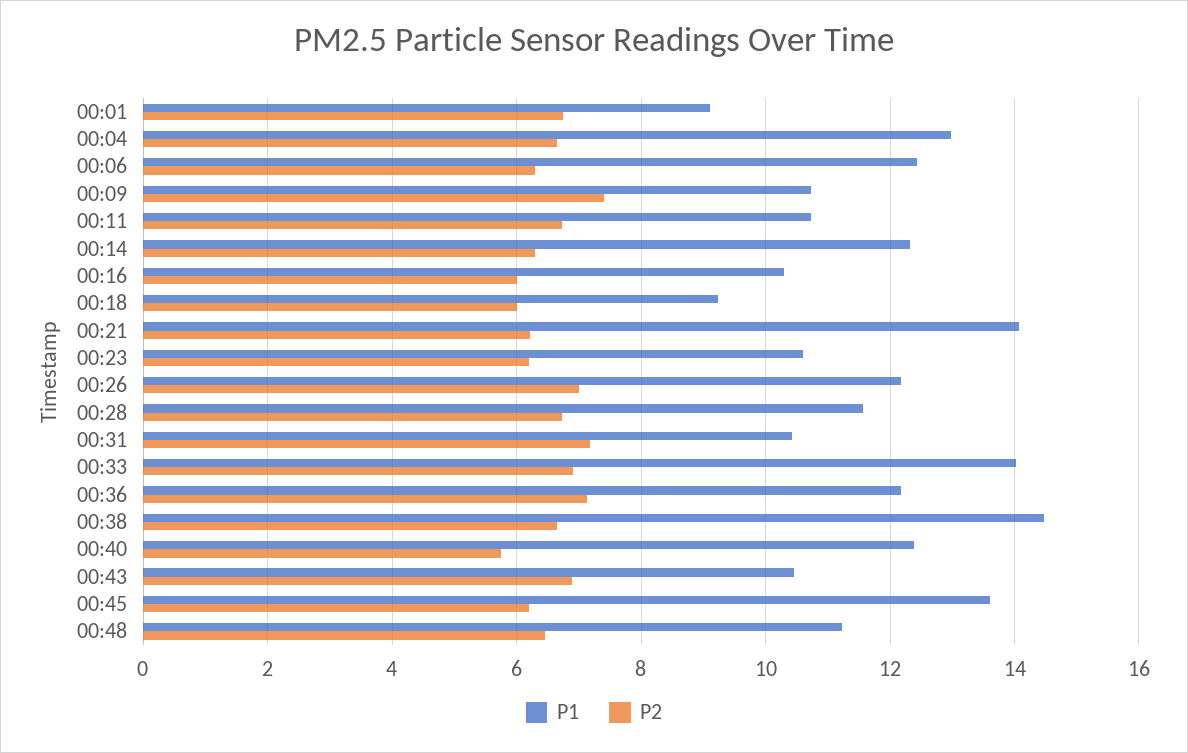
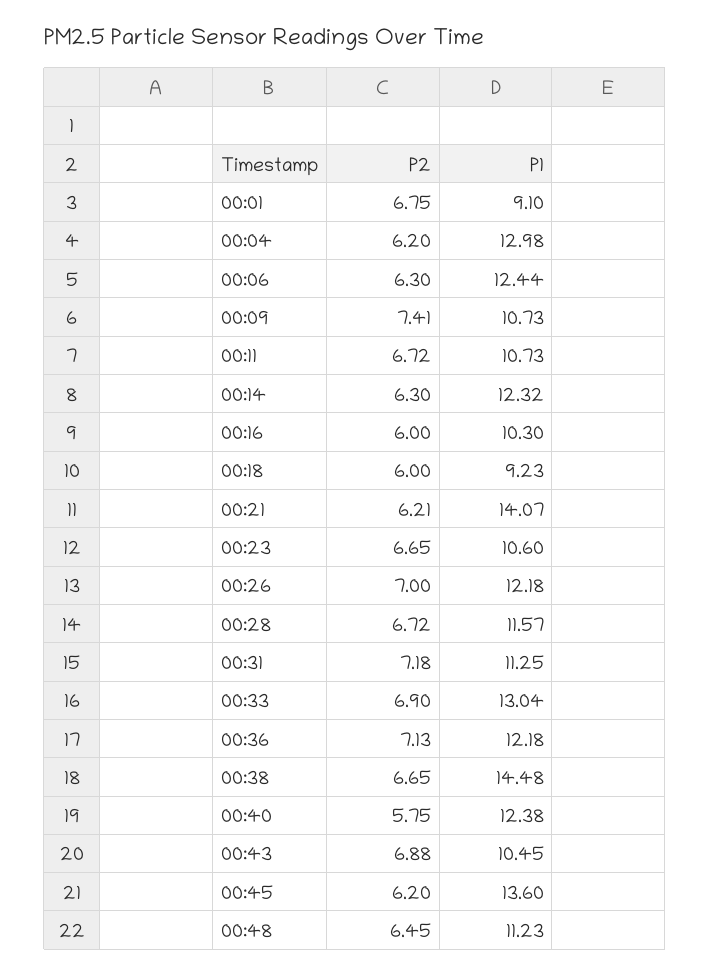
  {
    "P1": {
      "00:01": 9.1,
      "00:04": 12.98,
      "00:06": 12.44,
      "00:09": 10.73,
      "00:11": 10.73,
      "00:14": 12.32,
      "00:16": 10.3,
      "00:18": 9.23,
      "00:21": 14.07,
      "00:23": 10.6,
      "00:26": 12.18,
      "00:28": 11.57,
-     "00:31": 10.4,
+     "00:31": 11.25,
-     "00:33": 14,
+     "00:33": 13.04,
      "00:36": 12.18,
      "00:38": 14.48,
      "00:40": 12.38,
      "00:43": 10.45,
      "00:45": 13.6,
      "00:48": 11.23
    },
    "P2": {
      "00:01": 6.75,
-     "00:04": 6.6,
+     "00:04": 6.2,
      "00:06": 6.3,
      "00:09": 7.41,
      "00:11": 6.72,
      "00:14": 6.3,
      "00:16": 6,
      "00:18": 6,
      "00:21": 6.21,
-     "00:23": 6.2,
+     "00:23": 6.65,
      "00:26": 7,
      "00:28": 6.72,
      "00:31": 7.18,
      "00:33": 6.9,
      "00:36": 7.13,
      "00:38": 6.65,
      "00:40": 5.75,
      "00:43": 6.88,
      "00:45": 6.2,
      "00:48": 6.45
    }
  }

